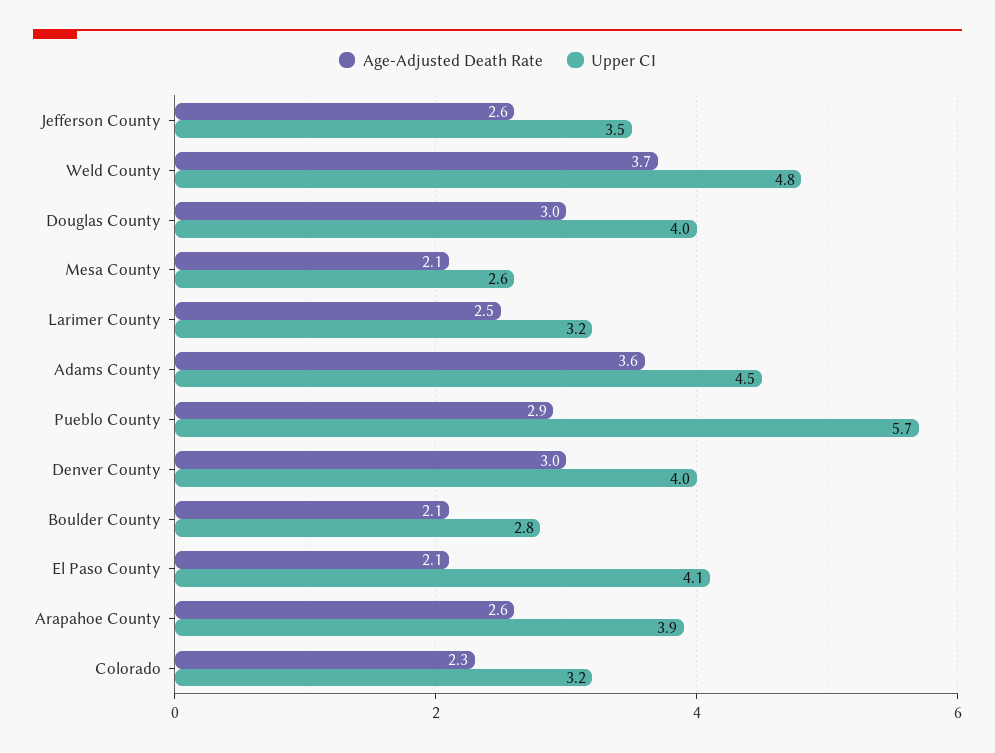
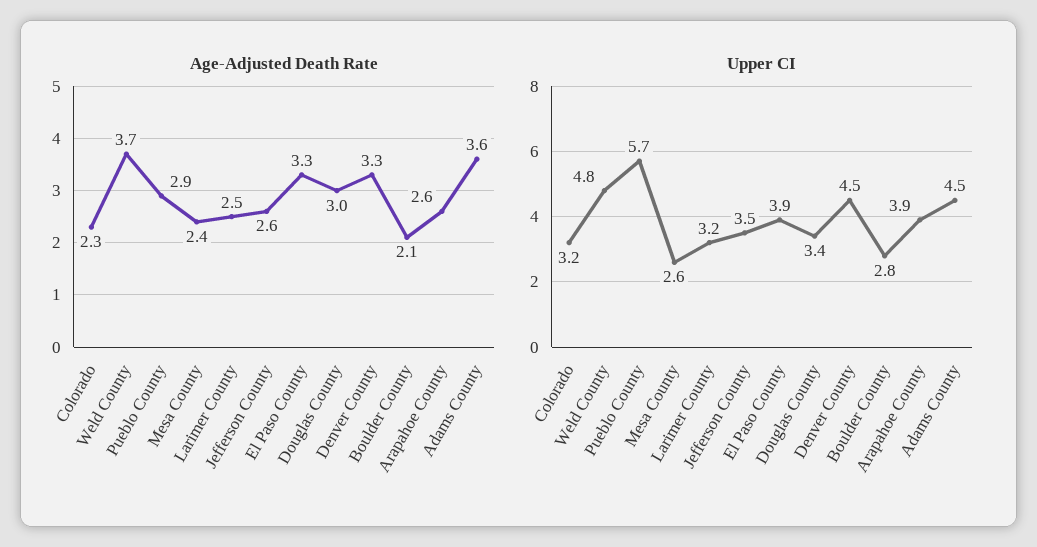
  {
    "Age-Adjusted Death Rate": {
      "Jefferson County": 2.6,
      "Weld County": 3.7,
      "Douglas County": 3,
-     "Mesa County": 2.1,
+     "Mesa County": 2.4,
      "Larimer County": 2.5,
      "Adams County": 3.6,
      "Pueblo County": 2.9,
-     "Denver County": 3,
+     "Denver County": 3.3,
      "Boulder County": 2.1,
-     "El Paso County": 2.1,
+     "El Paso County": 3.3,
      "Arapahoe County": 2.6,
      "Colorado": 2.3
    },
    "Upper CI": {
      "Jefferson County": 3.5,
      "Weld County": 4.8,
-     "Douglas County": 4,
+     "Douglas County": 3.4,
      "Mesa County": 2.6,
      "Larimer County": 3.2,
      "Adams County": 4.5,
      "Pueblo County": 5.7,
-     "Denver County": 4,
+     "Denver County": 4.5,
      "Boulder County": 2.8,
-     "El Paso County": 4.1,
+     "El Paso County": 3.9,
      "Arapahoe County": 3.9,
      "Colorado": 3.2
    }
  }

